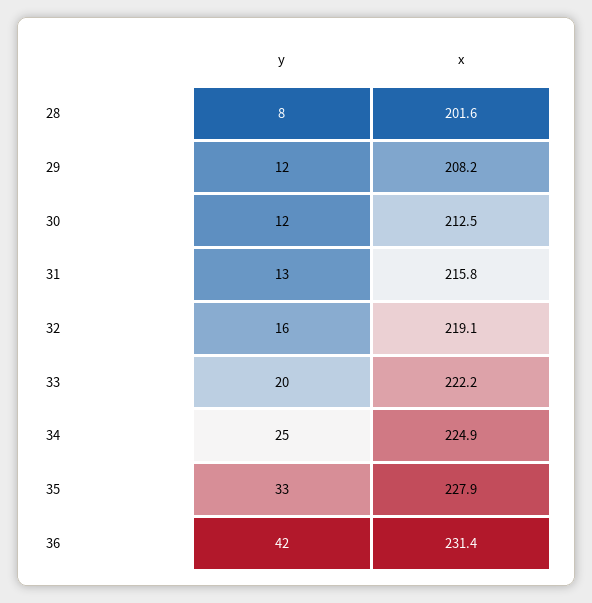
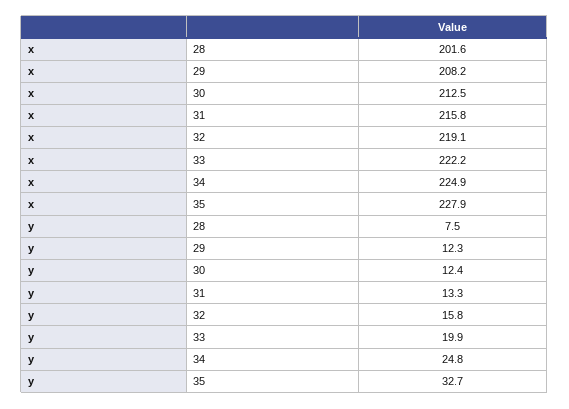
  {
    "y": {
      "28": 7.5,
      "29": 12.3,
      "30": 12.4,
      "31": 13.3,
      "32": 15.8,
      "33": 19.9,
      "34": 24.8,
-     "35": 32.7,
+     "35": 32.7
-     "36": 42
    },
    "x": {
      "28": 201.6,
      "29": 208.2,
      "30": 212.5,
      "31": 215.8,
      "32": 219.1,
      "33": 222.2,
      "34": 224.9,
-     "35": 227.9,
+     "35": 227.9
-     "36": 231.4
    }
  }

